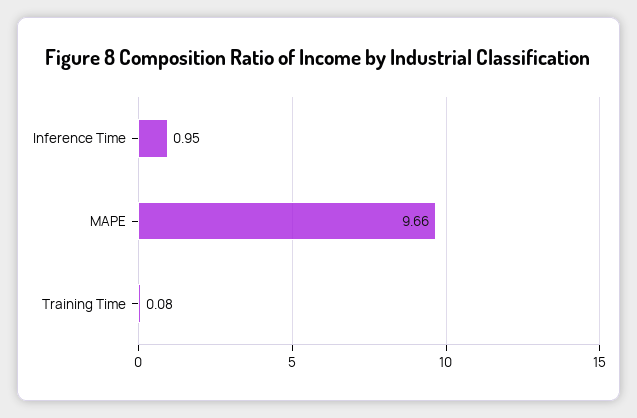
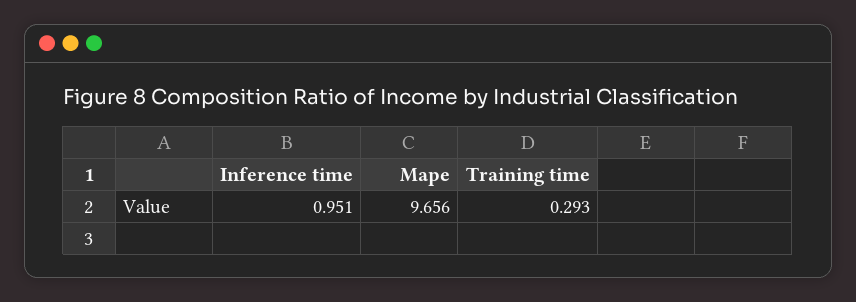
  {
    "Inference Time": 0.951,
    "MAPE": 9.656,
-   "Training Time": 0.08
+   "Training Time": 0.293
  }

